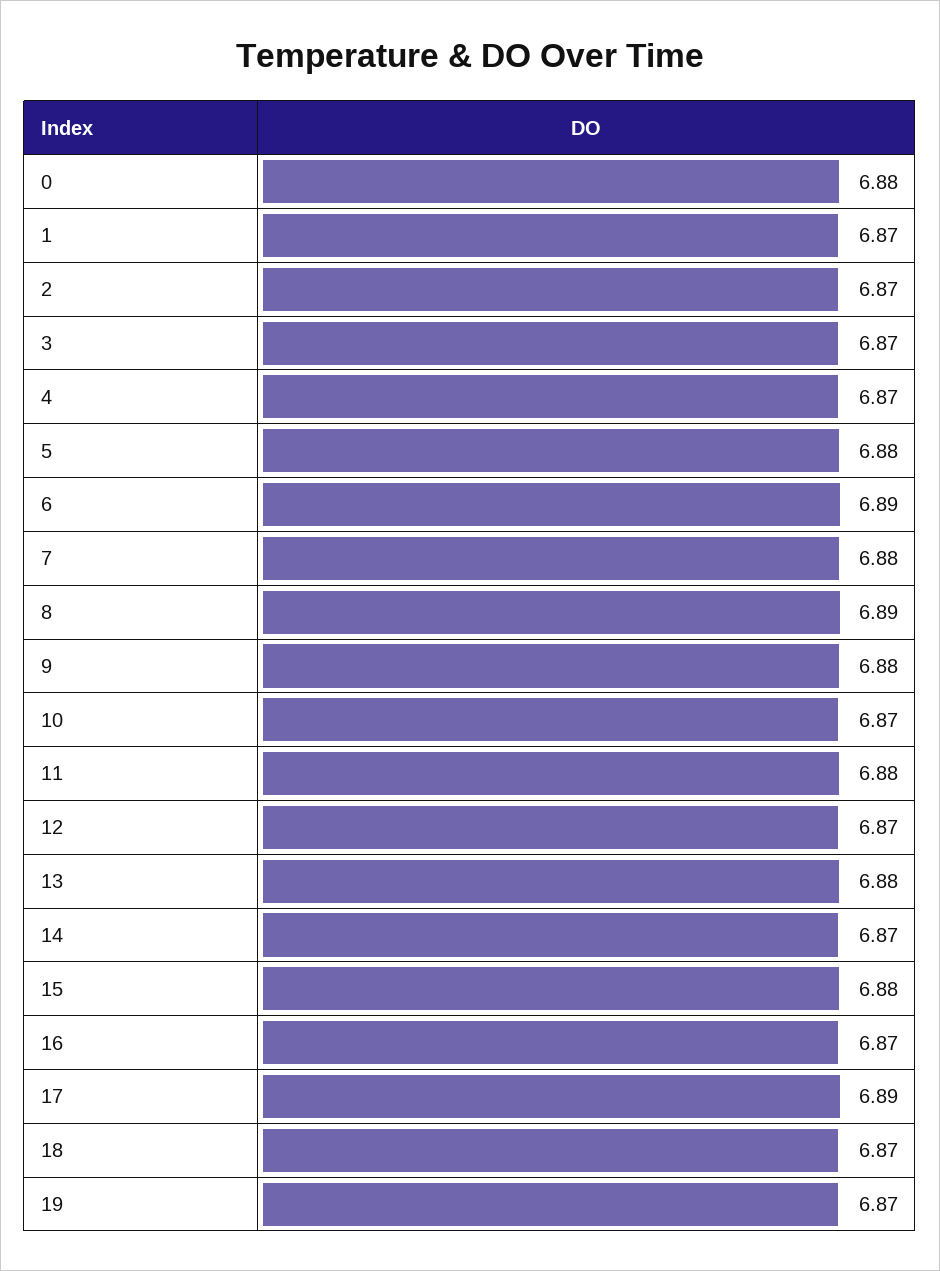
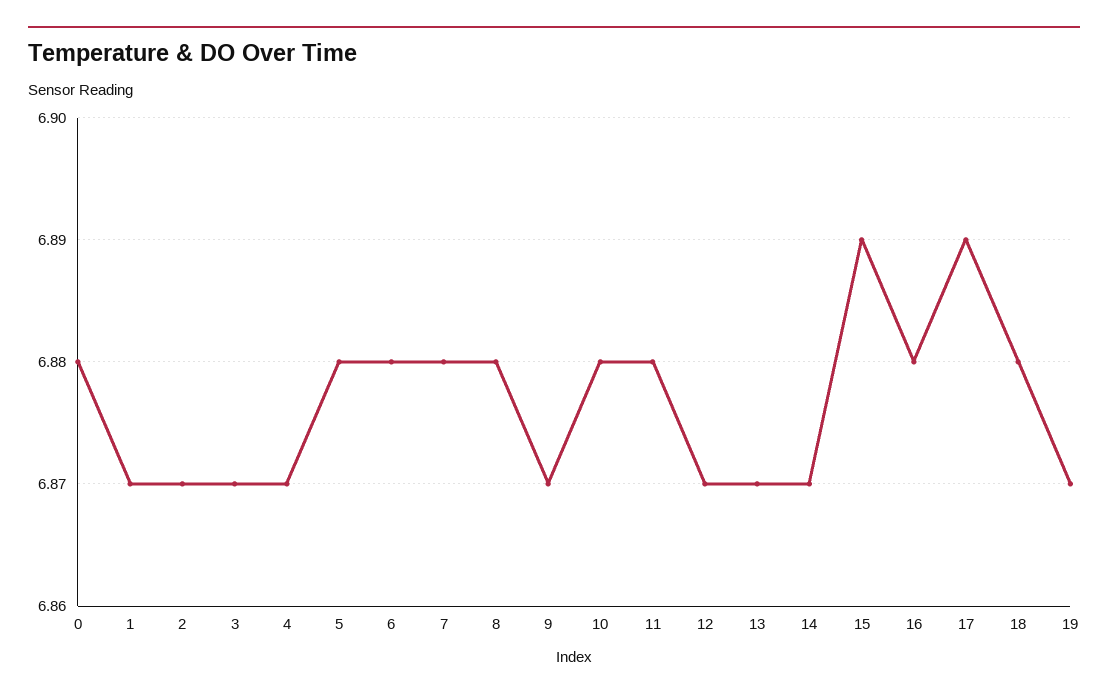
  {
    "0": 6.88,
    "1": 6.87,
    "2": 6.87,
    "3": 6.87,
    "4": 6.87,
    "5": 6.88,
-   "6": 6.89,
+   "6": 6.88,
    "7": 6.88,
-   "8": 6.89,
+   "8": 6.88,
-   "9": 6.88,
+   "9": 6.87,
-   "10": 6.87,
+   "10": 6.88,
    "11": 6.88,
    "12": 6.87,
-   "13": 6.88,
+   "13": 6.87,
    "14": 6.87,
-   "15": 6.88,
+   "15": 6.89,
-   "16": 6.87,
+   "16": 6.88,
    "17": 6.89,
-   "18": 6.87,
+   "18": 6.88,
    "19": 6.87
  }

